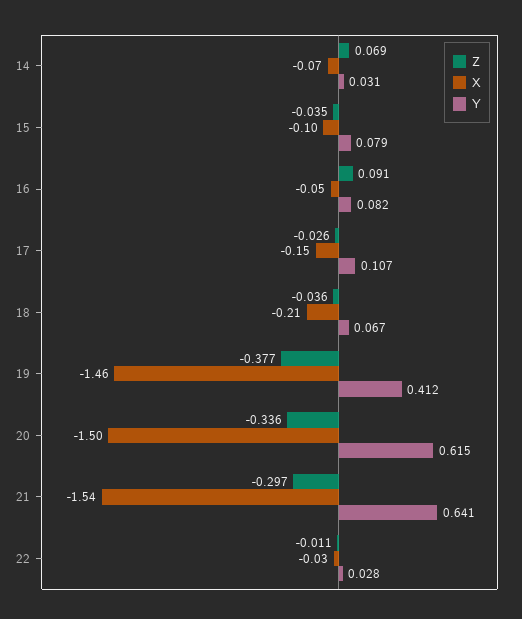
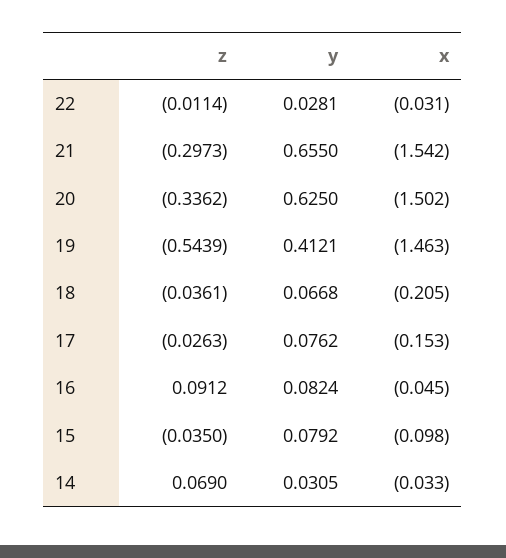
  {
    "Z": {
      "14": 0.069,
      "15": -0.035,
      "16": 0.0912,
      "17": -0.0263,
      "18": -0.0361,
-     "19": -0.377,
+     "19": -0.5439,
      "20": -0.3362,
      "21": -0.2973,
      "22": -0.0114
    },
    "X": {
-     "14": -0.07,
+     "14": -0.033,
      "15": -0.098,
      "16": -0.045,
      "17": -0.153,
      "18": -0.205,
      "19": -1.463,
      "20": -1.502,
      "21": -1.542,
      "22": -0.031
    },
    "Y": {
      "14": 0.0305,
      "15": 0.0792,
      "16": 0.0824,
-     "17": 0.107,
+     "17": 0.0762,
      "18": 0.0668,
      "19": 0.4121,
-     "20": 0.615,
+     "20": 0.625,
-     "21": 0.641,
+     "21": 0.655,
      "22": 0.0281
    }
  }

